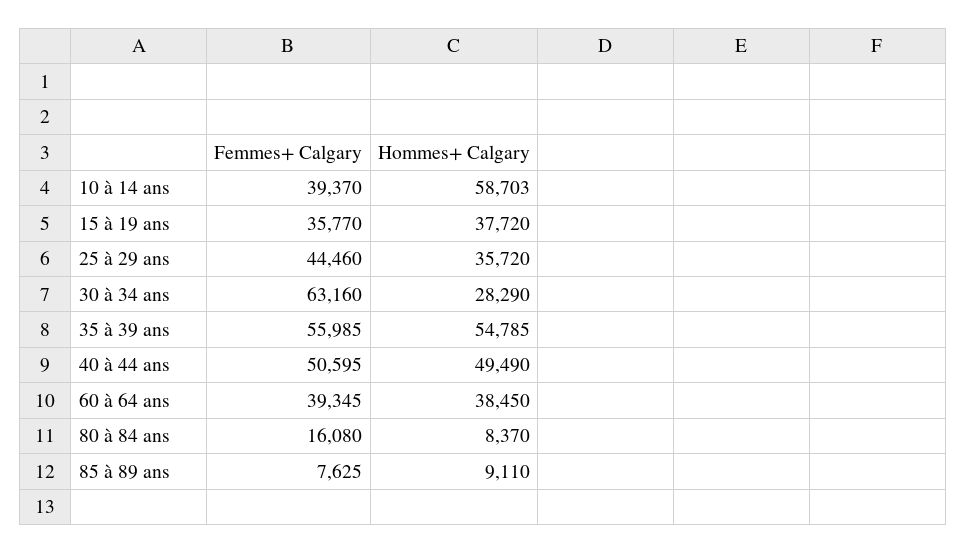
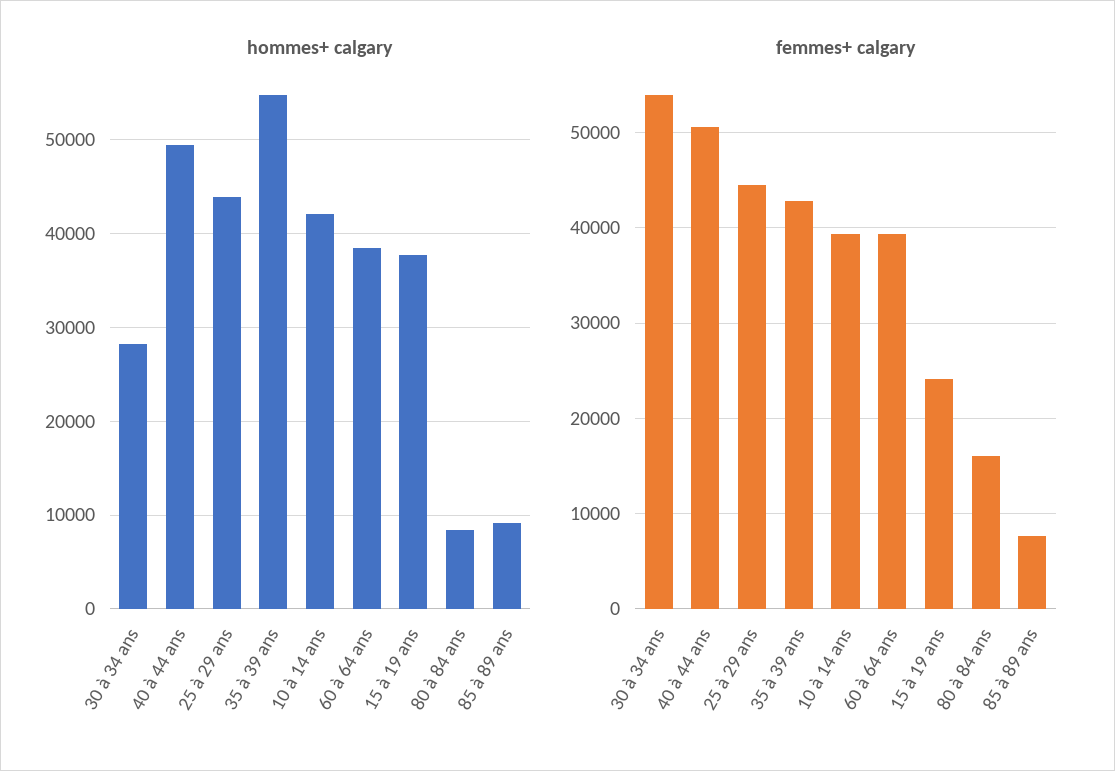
  {
    "Femmes+ Calgary": {
      "10 à 14 ans": 39370,
-     "15 à 19 ans": 35770,
+     "15 à 19 ans": 24000,
      "25 à 29 ans": 44460,
-     "30 à 34 ans": 63160,
+     "30 à 34 ans": 54000,
-     "35 à 39 ans": 55985,
+     "35 à 39 ans": 43000,
      "40 à 44 ans": 50595,
      "60 à 64 ans": 39345,
      "80 à 84 ans": 16080,
      "85 à 89 ans": 7625
    },
    "Hommes+ Calgary": {
-     "10 à 14 ans": 58703,
+     "10 à 14 ans": 42000,
      "15 à 19 ans": 37720,
-     "25 à 29 ans": 35720,
+     "25 à 29 ans": 44000,
      "30 à 34 ans": 28290,
      "35 à 39 ans": 54785,
      "40 à 44 ans": 49490,
      "60 à 64 ans": 38450,
      "80 à 84 ans": 8370,
      "85 à 89 ans": 9110
    }
  }

